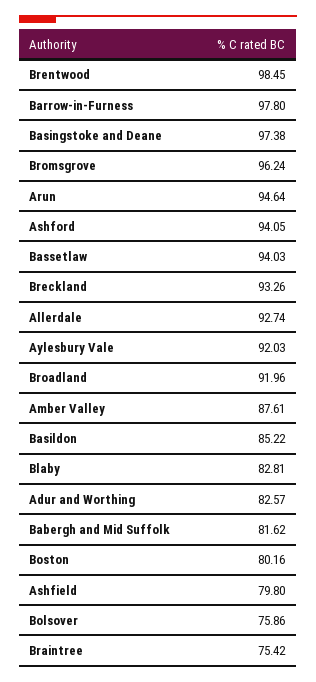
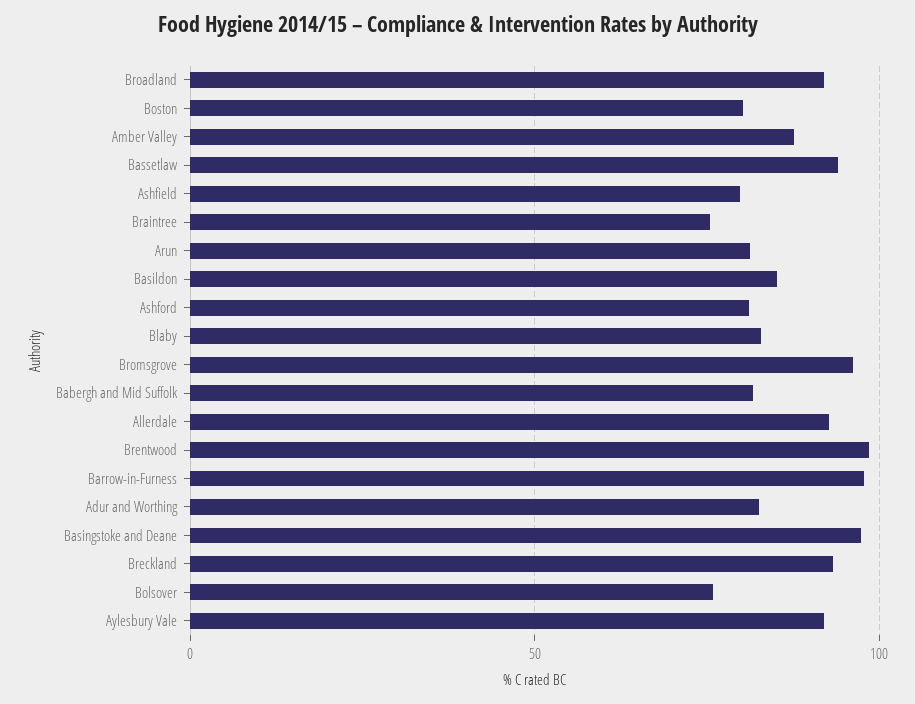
  {
    "Brentwood": 98.45,
    "Barrow-in-Furness": 97.8,
    "Basingstoke and Deane": 97.38,
    "Bromsgrove": 96.24,
-   "Arun": 94.64,
+   "Arun": 80,
-   "Ashford": 94.05,
+   "Ashford": 80,
    "Bassetlaw": 94.03,
    "Breckland": 93.26,
    "Allerdale": 92.74,
    "Aylesbury Vale": 92.03,
    "Broadland": 91.96,
    "Amber Valley": 87.61,
    "Basildon": 85.22,
    "Blaby": 82.81,
    "Adur and Worthing": 82.57,
    "Babergh and Mid Suffolk": 81.62,
    "Boston": 80.16,
    "Ashfield": 79.8,
    "Bolsover": 75.86,
    "Braintree": 75.42
  }

